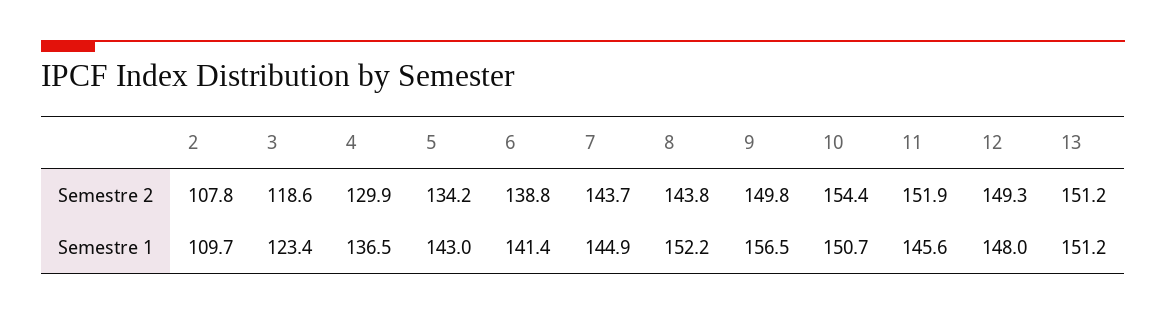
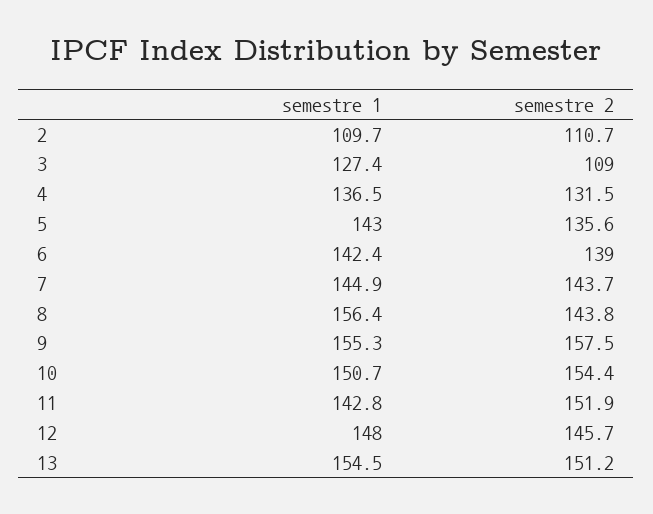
  {
    "2": {
-     "Semestre 2": 107.8,
+     "Semestre 2": 110.7,
      "Semestre 1": 109.7
    },
    "3": {
-     "Semestre 2": 118.6,
+     "Semestre 2": 109,
-     "Semestre 1": 123.4
+     "Semestre 1": 127.4
    },
    "4": {
-     "Semestre 2": 129.9,
+     "Semestre 2": 131.5,
      "Semestre 1": 136.5
    },
    "5": {
-     "Semestre 2": 134.2,
+     "Semestre 2": 135.6,
      "Semestre 1": 143
    },
    "6": {
-     "Semestre 2": 138.8,
+     "Semestre 2": 139,
-     "Semestre 1": 141.4
+     "Semestre 1": 142.4
    },
    "7": {
      "Semestre 2": 143.7,
      "Semestre 1": 144.9
    },
    "8": {
      "Semestre 2": 143.8,
-     "Semestre 1": 152.2
+     "Semestre 1": 156.4
    },
    "9": {
-     "Semestre 2": 149.8,
+     "Semestre 2": 157.5,
-     "Semestre 1": 156.5
+     "Semestre 1": 155.3
    },
    "10": {
      "Semestre 2": 154.4,
      "Semestre 1": 150.7
    },
    "11": {
      "Semestre 2": 151.9,
-     "Semestre 1": 145.6
+     "Semestre 1": 142.8
    },
    "12": {
-     "Semestre 2": 149.3,
+     "Semestre 2": 145.7,
      "Semestre 1": 148
    },
    "13": {
      "Semestre 2": 151.2,
-     "Semestre 1": 151.2
+     "Semestre 1": 154.5
    }
  }

